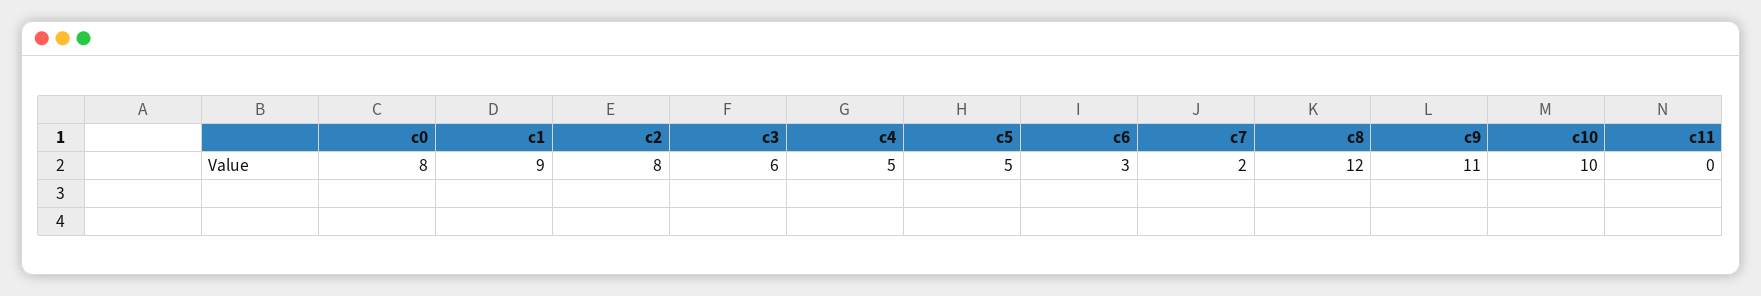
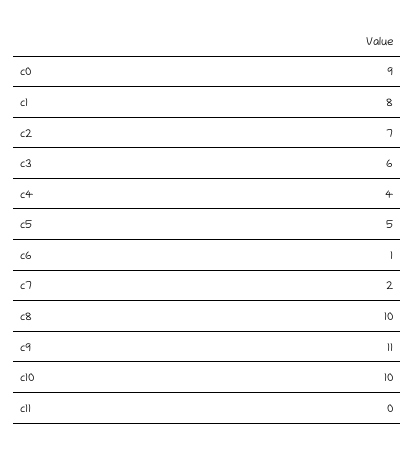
  {
-   "c0": 8,
+   "c0": 9,
-   "c1": 9,
+   "c1": 8,
-   "c2": 8,
+   "c2": 7,
    "c3": 6,
-   "c4": 5,
+   "c4": 4,
    "c5": 5,
-   "c6": 3,
+   "c6": 1,
    "c7": 2,
-   "c8": 12,
+   "c8": 10,
    "c9": 11,
    "c10": 10,
    "c11": 0
  }

